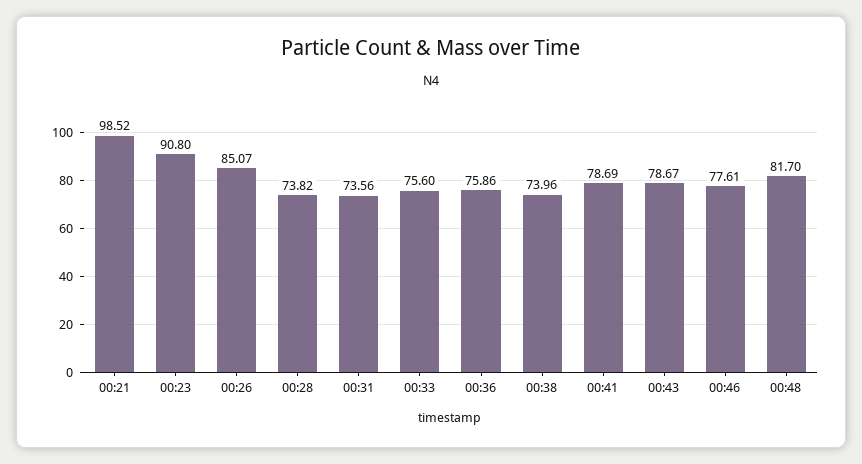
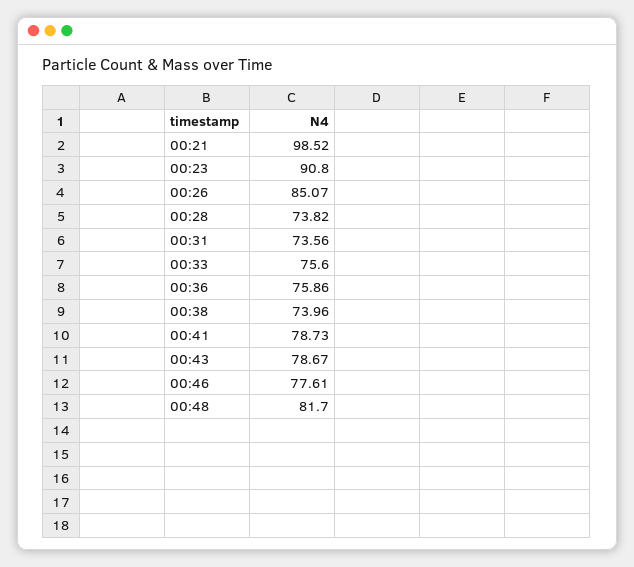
  {
    "00:21": 98.52,
    "00:23": 90.8,
    "00:26": 85.07,
    "00:28": 73.82,
    "00:31": 73.56,
    "00:33": 75.6,
    "00:36": 75.86,
    "00:38": 73.96,
-   "00:41": 78.69,
+   "00:41": 78.73,
    "00:43": 78.67,
    "00:46": 77.61,
    "00:48": 81.7
  }

